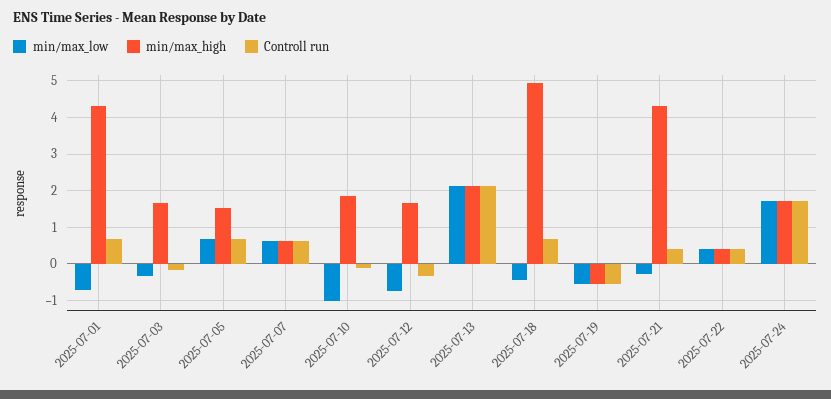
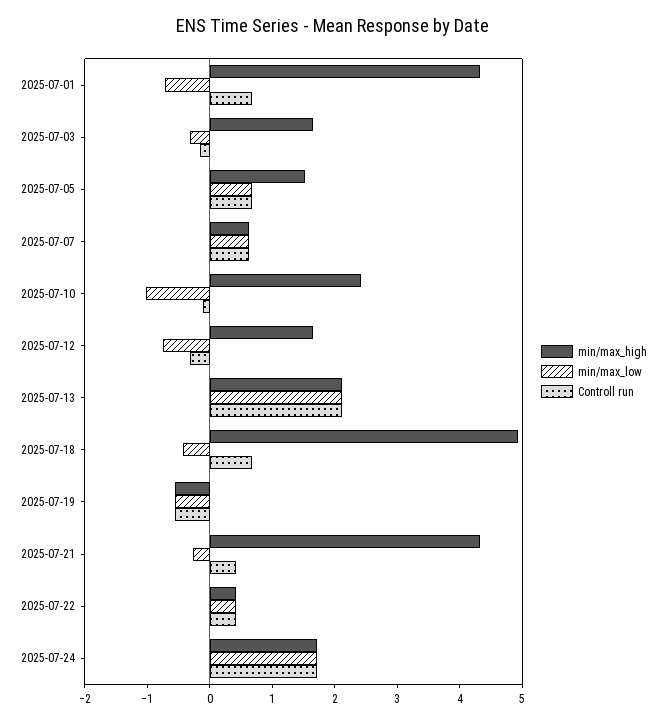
  {
    "min/max_low": {
      "2025-07-01": -0.8,
      "2025-07-03": -0.4,
      "2025-07-05": 0.6,
      "2025-07-07": 0.6,
      "2025-07-10": -1,
      "2025-07-12": -0.8,
      "2025-07-13": 2.2,
      "2025-07-18": -0.4,
      "2025-07-19": -0.6,
      "2025-07-21": -0.2,
      "2025-07-22": 0.4,
      "2025-07-24": 1.8
    },
    "min/max_high": {
      "2025-07-01": 4.4,
      "2025-07-03": 1.6,
      "2025-07-05": 1.6,
      "2025-07-07": 0.6,
-     "2025-07-10": 1.8,
+     "2025-07-10": 2.4,
      "2025-07-12": 1.6,
      "2025-07-13": 2.2,
      "2025-07-18": 5,
      "2025-07-19": -0.6,
      "2025-07-21": 4.4,
      "2025-07-22": 0.4,
      "2025-07-24": 1.8
    },
    "Controll run": {
      "2025-07-01": 0.6,
      "2025-07-03": -0.2,
      "2025-07-05": 0.6,
      "2025-07-07": 0.6,
      "2025-07-10": -0.2,
      "2025-07-12": -0.4,
      "2025-07-13": 2.2,
      "2025-07-18": 0.6,
      "2025-07-19": -0.6,
      "2025-07-21": 0.4,
      "2025-07-22": 0.4,
      "2025-07-24": 1.8
    }
  }

